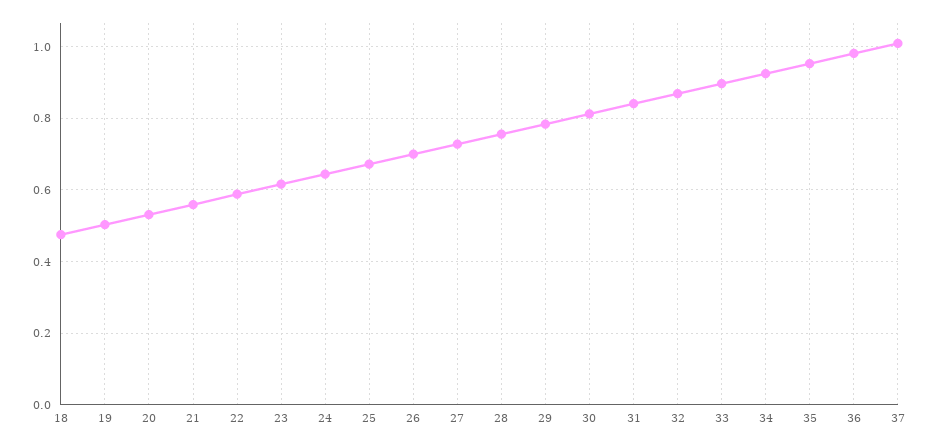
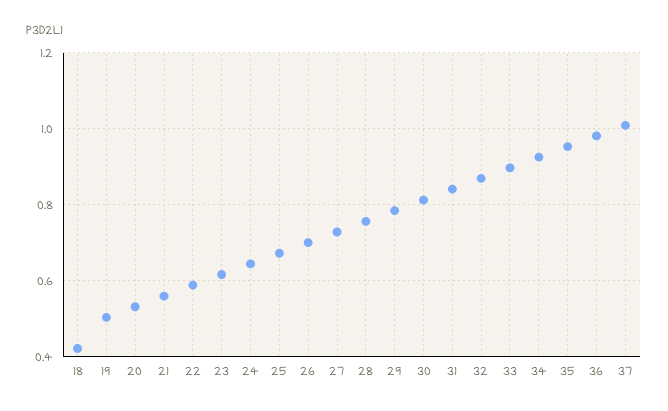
  {
-   "18": 0.48,
+   "18": 0.42,
    "19": 0.5,
    "20": 0.54,
    "21": 0.56,
    "22": 0.58,
    "23": 0.62,
    "24": 0.64,
    "25": 0.68,
    "26": 0.7,
    "27": 0.72,
    "28": 0.76,
    "29": 0.78,
    "30": 0.82,
    "31": 0.84,
    "32": 0.86,
    "33": 0.9,
    "34": 0.92,
    "35": 0.96,
    "36": 0.98,
    "37": 1
  }

